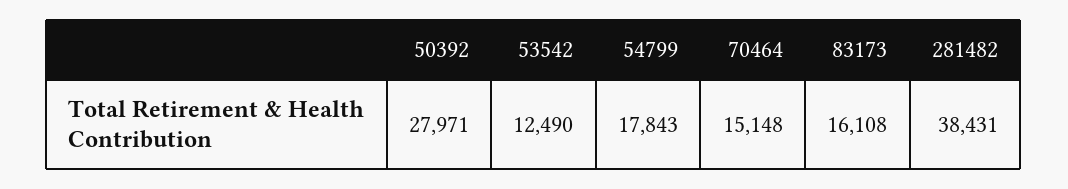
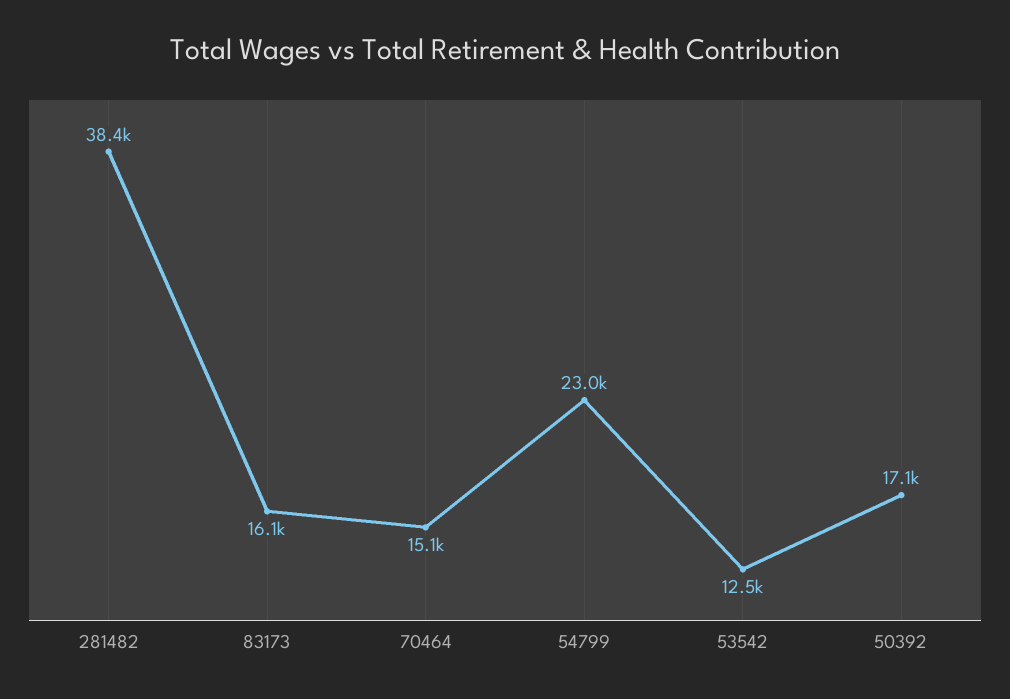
  {
-   "50392": 27971,
+   "50392": 17100,
    "53542": 12490,
-   "54799": 17843,
+   "54799": 23000,
    "70464": 15148,
    "83173": 16108,
    "281482": 38431
  }

